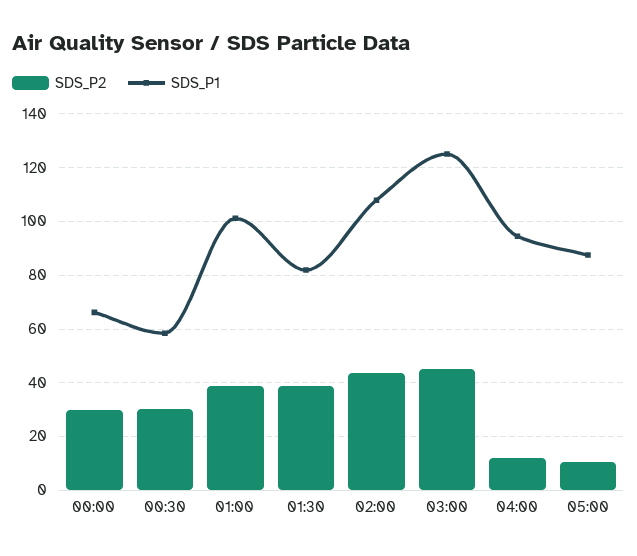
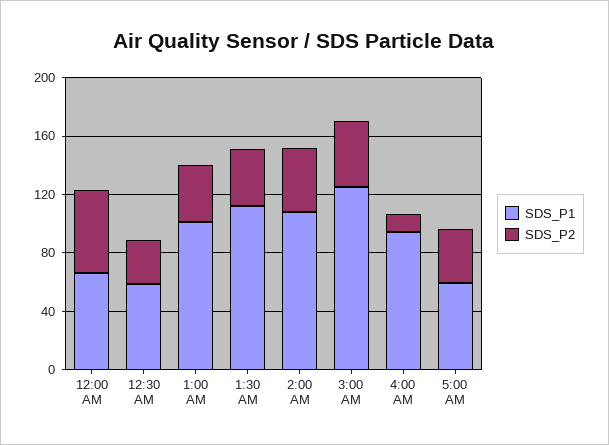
  {
    "SDS_P2": {
-     "00:00": 30,
+     "00:00": 60,
      "00:30": 30,
      "01:00": 40,
      "01:30": 40,
      "02:00": 42.5,
      "03:00": 45,
      "04:00": 12.5,
-     "05:00": 10
+     "05:00": 40
    },
    "SDS_P1": {
      "00:00": 65,
      "00:30": 57.5,
      "01:00": 100,
-     "01:30": 82.5,
+     "01:30": 110,
      "02:00": 107.5,
      "03:00": 125,
      "04:00": 95,
-     "05:00": 87.5
+     "05:00": 60
    }
  }

